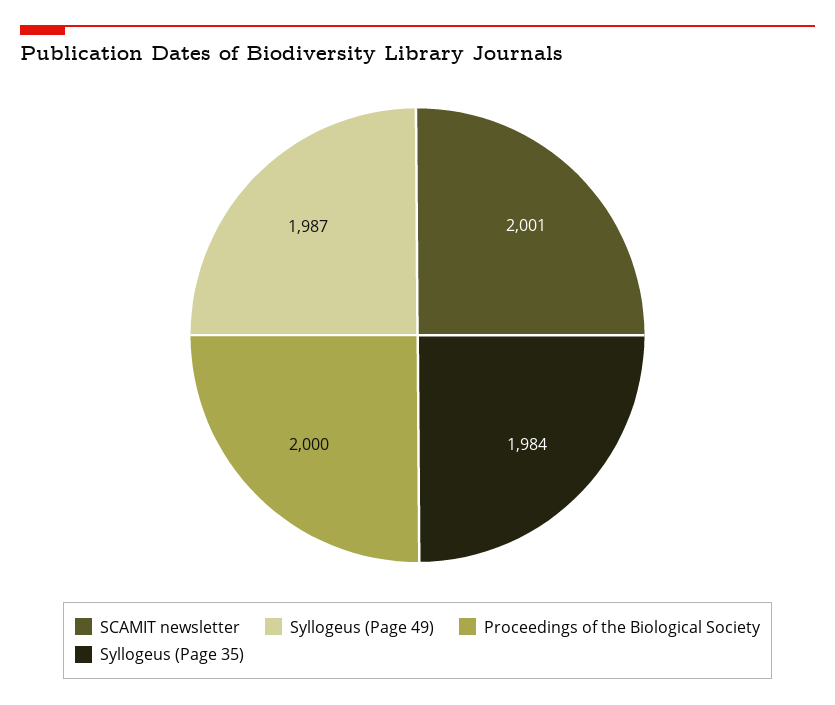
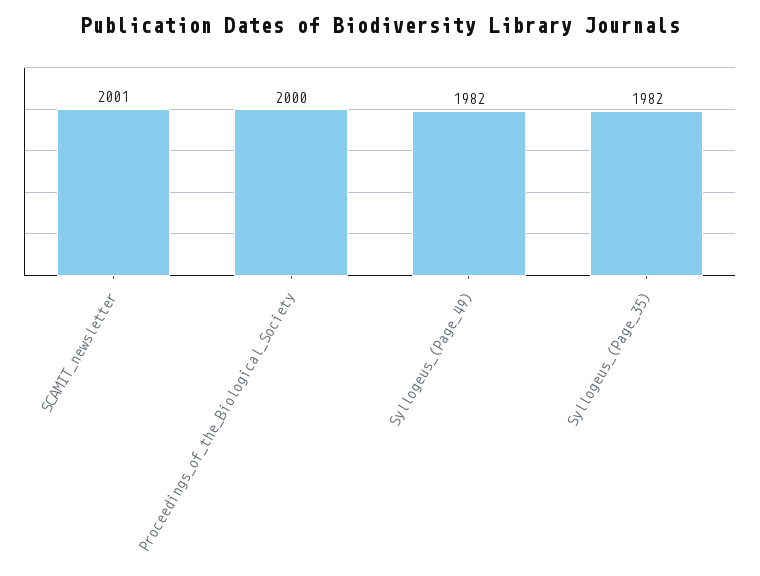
  {
    "SCAMIT newsletter": 2001,
-   "Syllogeus (Page 49)": 1987,
+   "Syllogeus (Page 49)": 1982,
    "Proceedings of the Biological Society": 2000,
-   "Syllogeus (Page 35)": 1984
+   "Syllogeus (Page 35)": 1982
  }

